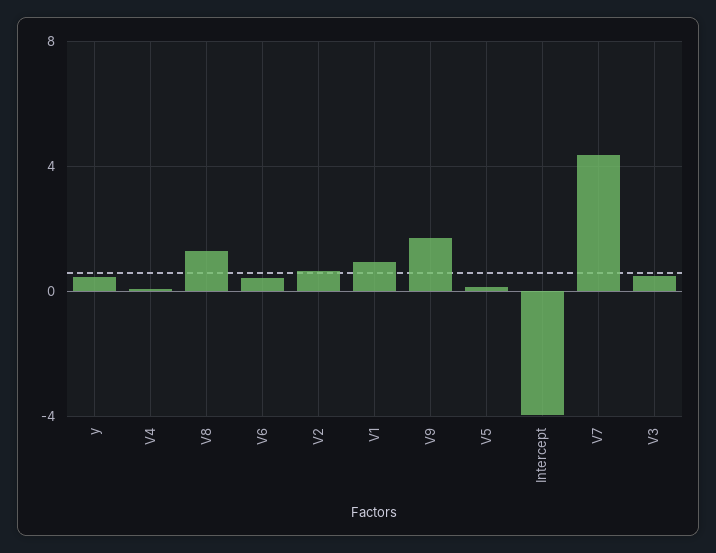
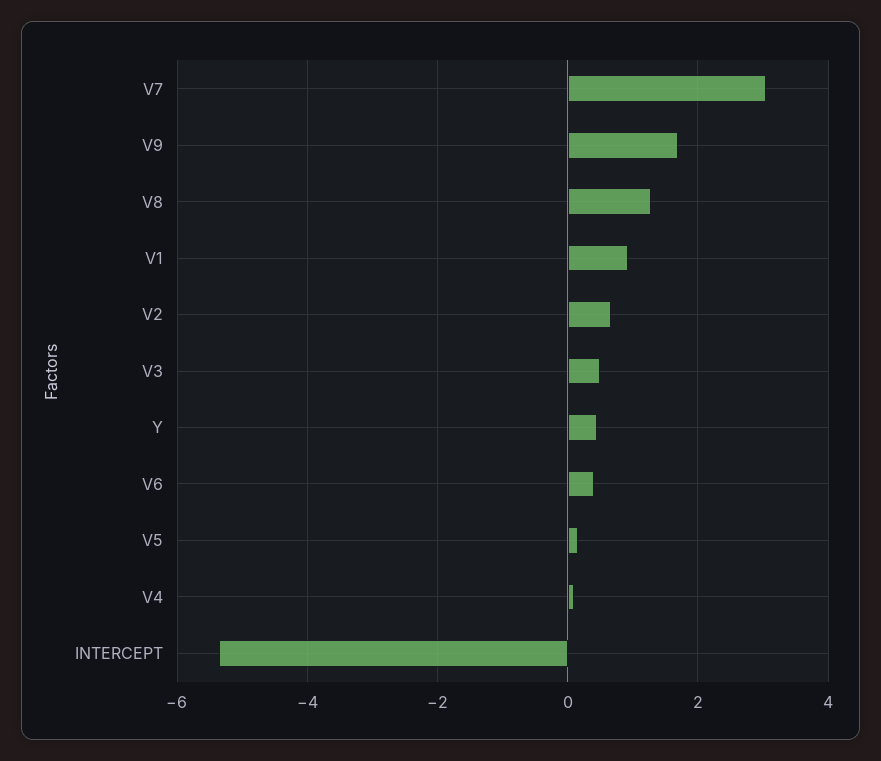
  {
    "y": 0.4,
    "V4": 0,
    "V8": 1.2,
    "V6": 0.4,
    "V2": 0.6,
    "V1": 1,
    "V9": 1.6,
    "V5": 0.2,
-   "Intercept": -4,
+   "Intercept": -5.4,
-   "V7": 4.5,
+   "V7": 3,
    "V3": 0.4
  }

